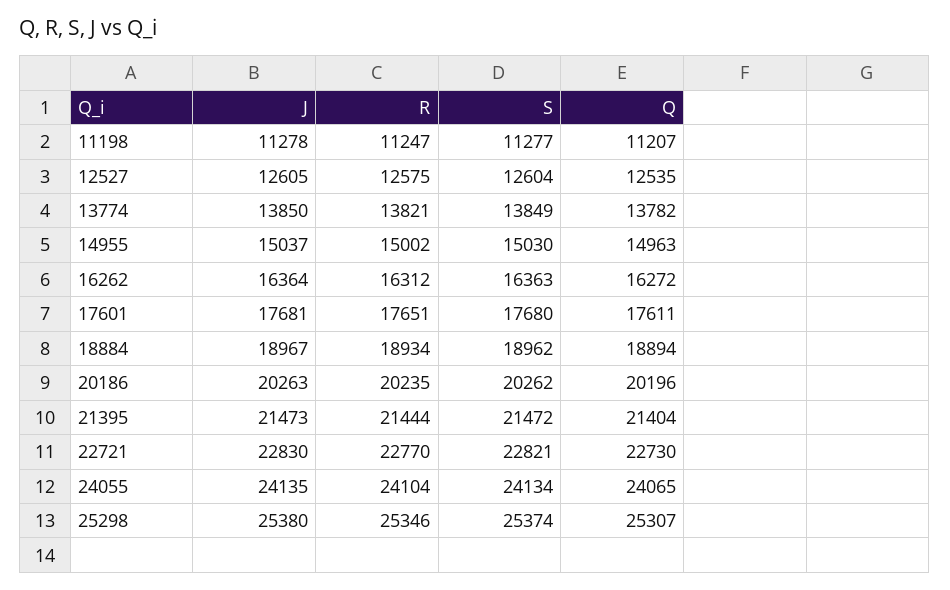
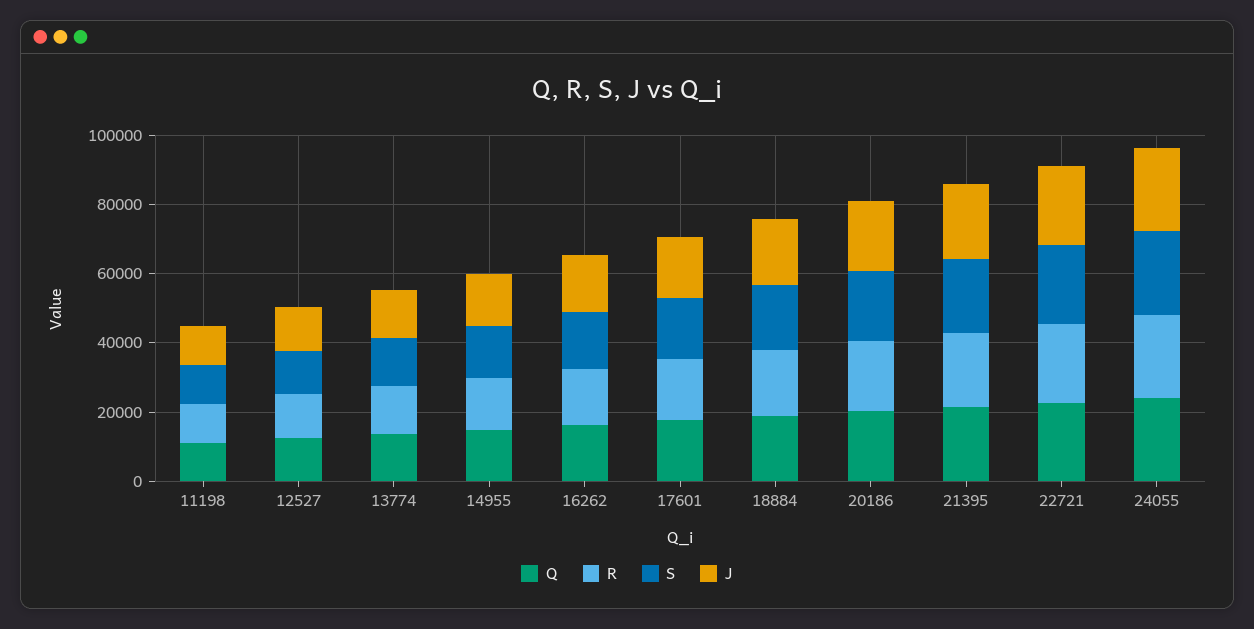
  {
    "J": {
      "11198": 11278,
      "12527": 12605,
      "13774": 13850,
      "14955": 15037,
      "16262": 16364,
      "17601": 17681,
      "18884": 18967,
      "20186": 20263,
      "21395": 21473,
      "22721": 22830,
-     "24055": 24135,
+     "24055": 24135
-     "25298": 25380
    },
    "R": {
      "11198": 11247,
      "12527": 12575,
      "13774": 13821,
      "14955": 15002,
      "16262": 16312,
      "17601": 17651,
      "18884": 18934,
      "20186": 20235,
      "21395": 21444,
      "22721": 22770,
-     "24055": 24104,
+     "24055": 24104
-     "25298": 25346
    },
    "S": {
      "11198": 11277,
      "12527": 12604,
      "13774": 13849,
      "14955": 15030,
      "16262": 16363,
      "17601": 17680,
      "18884": 18962,
      "20186": 20262,
      "21395": 21472,
      "22721": 22821,
-     "24055": 24134,
+     "24055": 24134
-     "25298": 25374
    },
    "Q": {
      "11198": 11207,
      "12527": 12535,
      "13774": 13782,
      "14955": 14963,
      "16262": 16272,
      "17601": 17611,
      "18884": 18894,
      "20186": 20196,
      "21395": 21404,
      "22721": 22730,
-     "24055": 24065,
+     "24055": 24065
-     "25298": 25307
    }
  }

